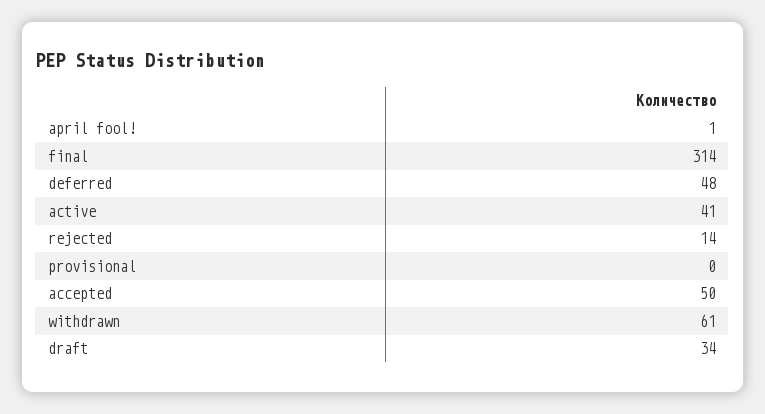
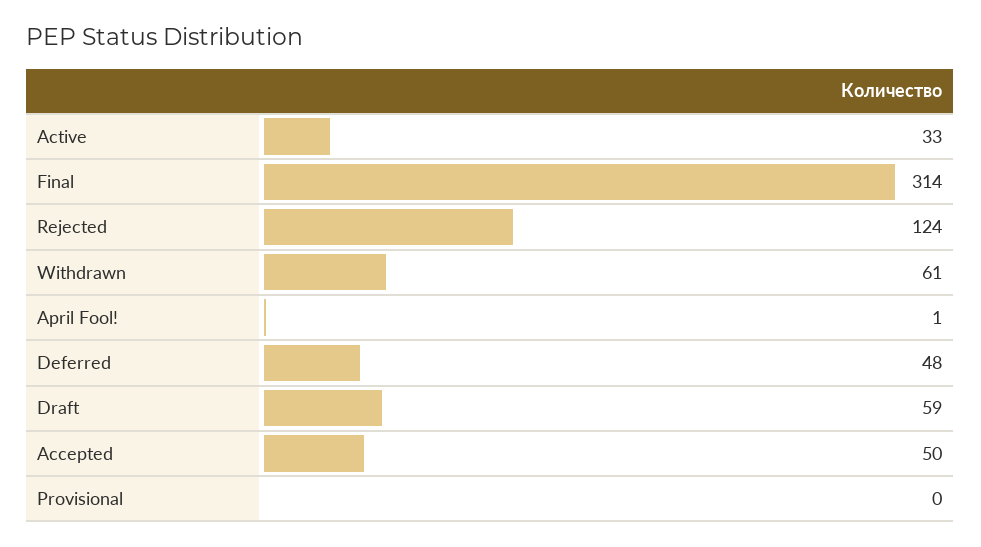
  {
    "april fool!": 1,
    "final": 314,
    "deferred": 48,
-   "active": 41,
+   "active": 33,
-   "rejected": 14,
+   "rejected": 124,
    "provisional": 0,
    "accepted": 50,
    "withdrawn": 61,
-   "draft": 34
+   "draft": 59
  }

